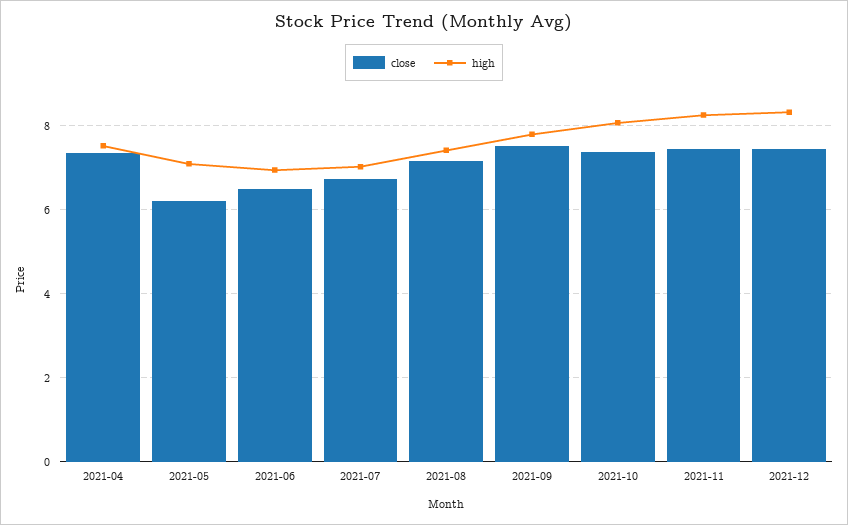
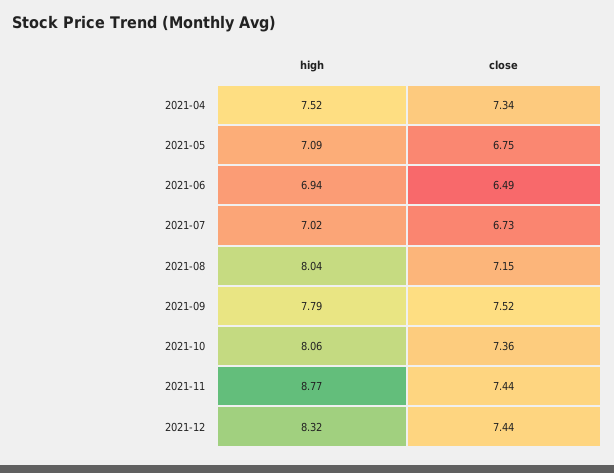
  {
    "close": {
      "2021-04": 7.34,
-     "2021-05": 6.2,
+     "2021-05": 6.75,
      "2021-06": 6.49,
      "2021-07": 6.73,
      "2021-08": 7.15,
      "2021-09": 7.52,
      "2021-10": 7.36,
      "2021-11": 7.44,
      "2021-12": 7.44
    },
    "high": {
      "2021-04": 7.52,
      "2021-05": 7.09,
      "2021-06": 6.94,
      "2021-07": 7.02,
-     "2021-08": 7.4,
+     "2021-08": 8.04,
      "2021-09": 7.79,
      "2021-10": 8.06,
-     "2021-11": 8.2,
+     "2021-11": 8.77,
      "2021-12": 8.32
    }
  }

